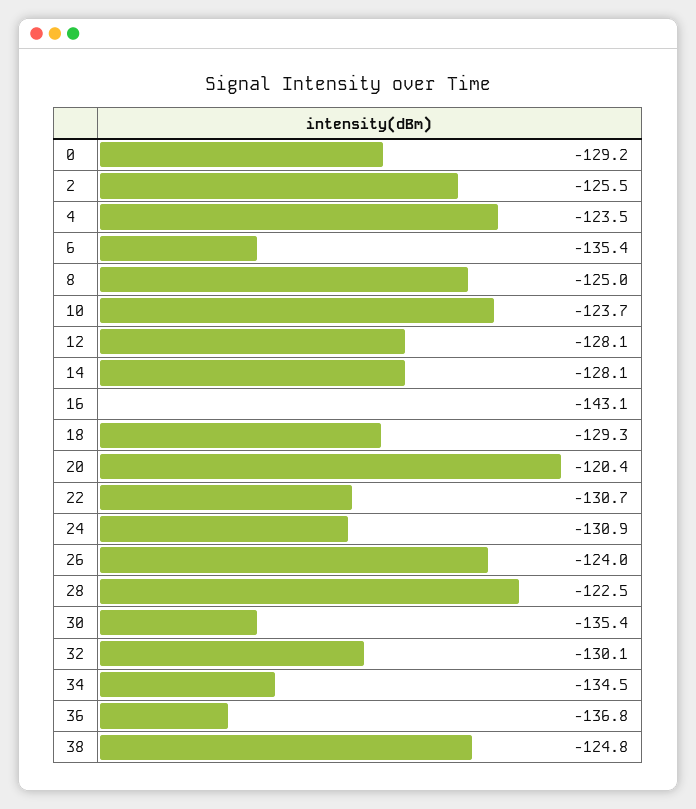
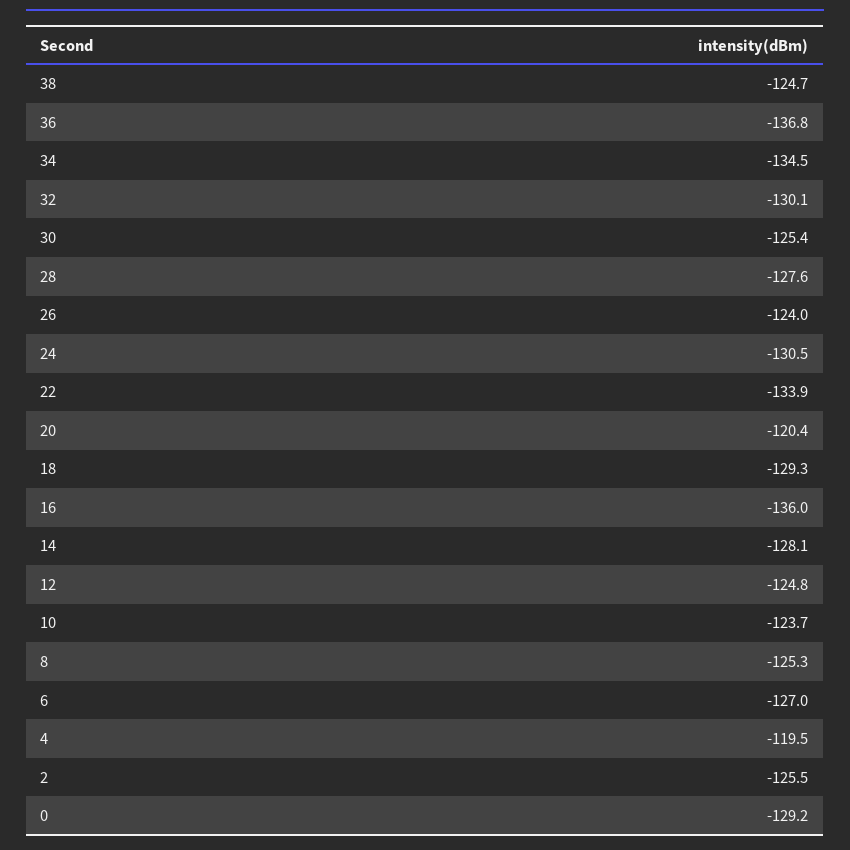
  {
    "0": -129.2,
    "2": -125.5,
-   "4": -123.5,
+   "4": -119.5,
-   "6": -135.4,
+   "6": -127,
-   "8": -125,
+   "8": -125.3,
    "10": -123.7,
-   "12": -128.1,
+   "12": -124.8,
    "14": -128.1,
-   "16": -143.1,
+   "16": -136,
    "18": -129.3,
    "20": -120.4,
-   "22": -130.7,
+   "22": -133.9,
-   "24": -130.9,
+   "24": -130.5,
    "26": -124,
-   "28": -122.5,
+   "28": -127.6,
-   "30": -135.4,
+   "30": -125.4,
    "32": -130.1,
    "34": -134.5,
    "36": -136.8,
-   "38": -124.8
+   "38": -124.7
  }

